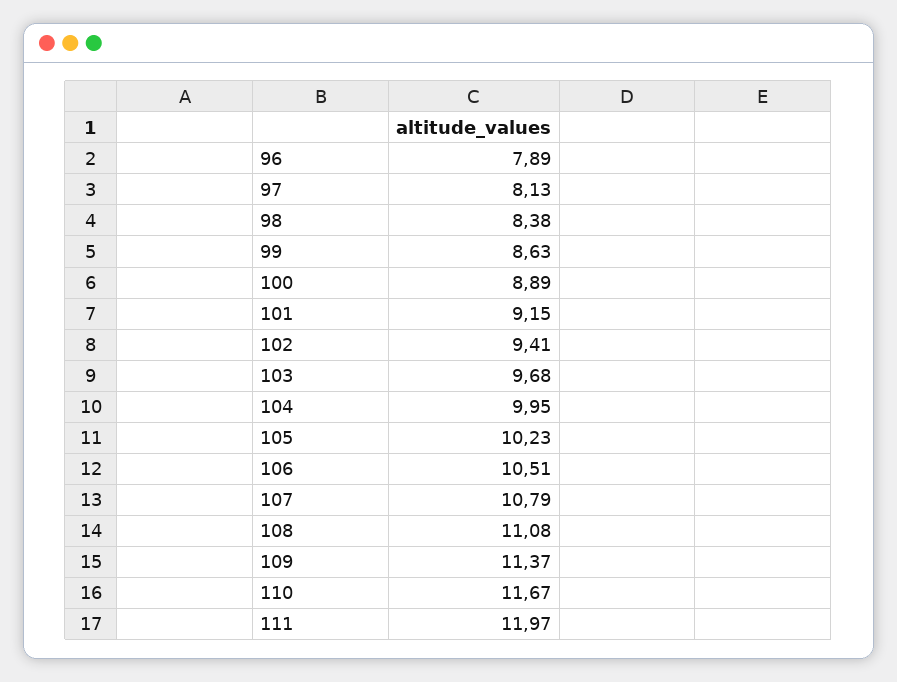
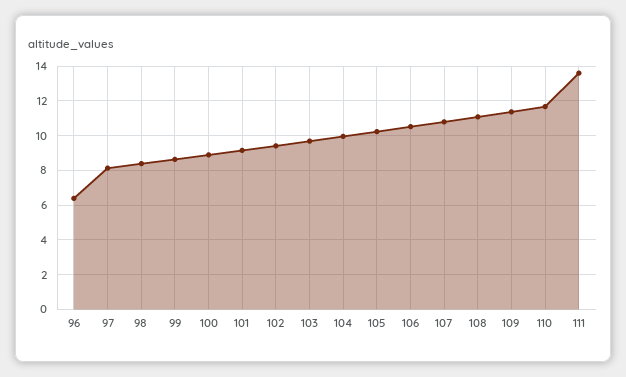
  {
-   "96": 7.89,
+   "96": 6.5,
    "97": 8.13,
    "98": 8.38,
    "99": 8.63,
    "100": 8.89,
    "101": 9.15,
    "102": 9.41,
    "103": 9.68,
    "104": 9.95,
    "105": 10.23,
    "106": 10.51,
    "107": 10.79,
    "108": 11.08,
    "109": 11.37,
    "110": 11.67,
-   "111": 11.97
+   "111": 13.5
  }

